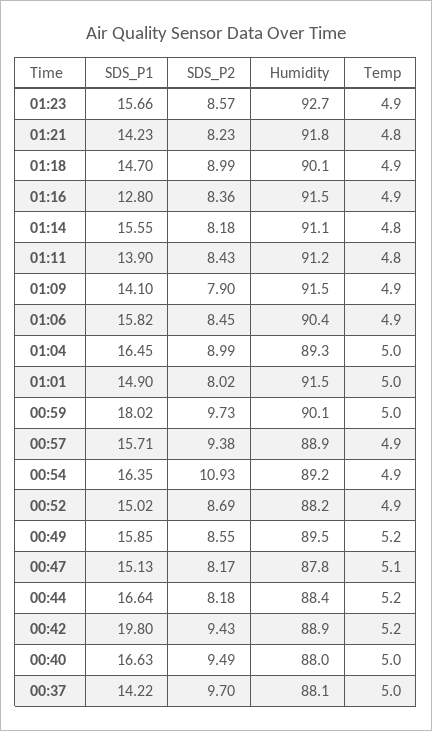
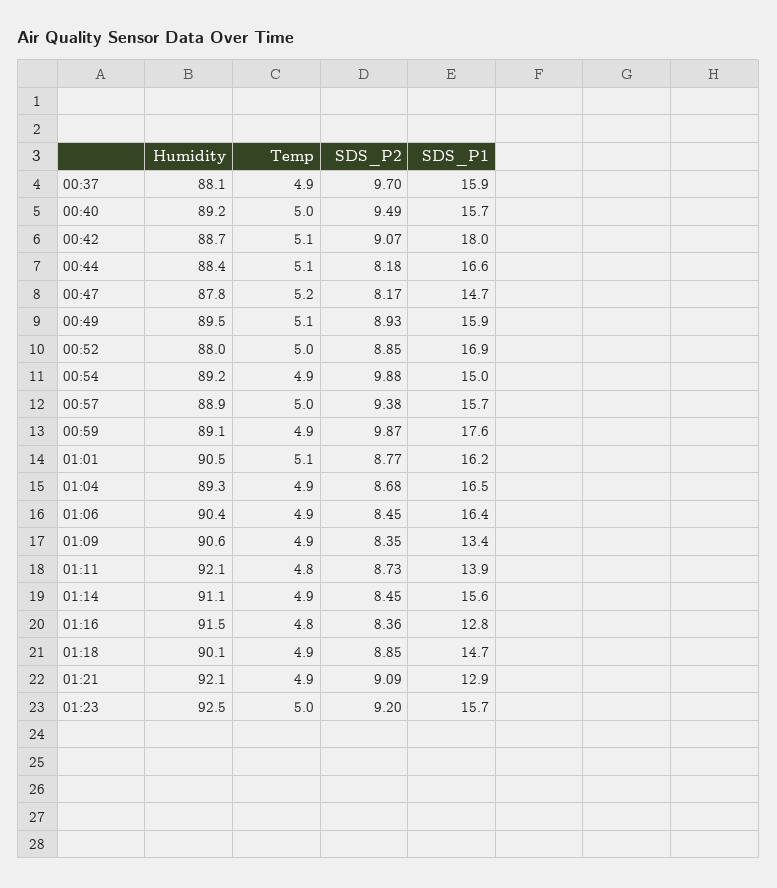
  {
    "SDS_P1": {
      "01:23": 15.66,
-     "01:21": 14.23,
+     "01:21": 12.9,
      "01:18": 14.7,
      "01:16": 12.8,
      "01:14": 15.55,
      "01:11": 13.9,
-     "01:09": 14.1,
+     "01:09": 13.4,
-     "01:06": 15.82,
+     "01:06": 16.4,
      "01:04": 16.45,
-     "01:01": 14.9,
+     "01:01": 16.2,
-     "00:59": 18.02,
+     "00:59": 17.6,
      "00:57": 15.71,
-     "00:54": 16.35,
+     "00:54": 15,
-     "00:52": 15.02,
+     "00:52": 16.9,
      "00:49": 15.85,
-     "00:47": 15.13,
+     "00:47": 14.7,
      "00:44": 16.64,
-     "00:42": 19.8,
+     "00:42": 18,
-     "00:40": 16.63,
+     "00:40": 15.7,
-     "00:37": 14.22
+     "00:37": 15.9
    },
    "SDS_P2": {
-     "01:23": 8.57,
+     "01:23": 9.2,
-     "01:21": 8.23,
+     "01:21": 9.09,
-     "01:18": 8.99,
+     "01:18": 8.85,
      "01:16": 8.36,
-     "01:14": 8.18,
+     "01:14": 8.45,
-     "01:11": 8.43,
+     "01:11": 8.73,
-     "01:09": 7.9,
+     "01:09": 8.35,
      "01:06": 8.45,
-     "01:04": 8.99,
+     "01:04": 8.68,
-     "01:01": 8.02,
+     "01:01": 8.77,
-     "00:59": 9.73,
+     "00:59": 9.87,
      "00:57": 9.38,
-     "00:54": 10.93,
+     "00:54": 9.88,
-     "00:52": 8.69,
+     "00:52": 8.85,
-     "00:49": 8.55,
+     "00:49": 8.93,
      "00:47": 8.17,
      "00:44": 8.18,
-     "00:42": 9.43,
+     "00:42": 9.07,
      "00:40": 9.49,
      "00:37": 9.7
    },
    "Humidity": {
-     "01:23": 92.7,
+     "01:23": 92.5,
-     "01:21": 91.8,
+     "01:21": 92.1,
      "01:18": 90.1,
      "01:16": 91.5,
      "01:14": 91.1,
-     "01:11": 91.2,
+     "01:11": 92.1,
-     "01:09": 91.5,
+     "01:09": 90.6,
      "01:06": 90.4,
      "01:04": 89.3,
-     "01:01": 91.5,
+     "01:01": 90.5,
-     "00:59": 90.1,
+     "00:59": 89.1,
      "00:57": 88.9,
      "00:54": 89.2,
-     "00:52": 88.2,
+     "00:52": 88,
      "00:49": 89.5,
      "00:47": 87.8,
      "00:44": 88.4,
-     "00:42": 88.9,
+     "00:42": 88.7,
-     "00:40": 88,
+     "00:40": 89.2,
      "00:37": 88.1
    },
    "Temp": {
-     "01:23": 4.9,
+     "01:23": 5,
-     "01:21": 4.8,
+     "01:21": 4.9,
      "01:18": 4.9,
-     "01:16": 4.9,
+     "01:16": 4.8,
-     "01:14": 4.8,
+     "01:14": 4.9,
      "01:11": 4.8,
      "01:09": 4.9,
      "01:06": 4.9,
-     "01:04": 5,
+     "01:04": 4.9,
-     "01:01": 5,
+     "01:01": 5.1,
-     "00:59": 5,
+     "00:59": 4.9,
-     "00:57": 4.9,
+     "00:57": 5,
      "00:54": 4.9,
-     "00:52": 4.9,
+     "00:52": 5,
-     "00:49": 5.2,
+     "00:49": 5.1,
-     "00:47": 5.1,
+     "00:47": 5.2,
-     "00:44": 5.2,
+     "00:44": 5.1,
-     "00:42": 5.2,
+     "00:42": 5.1,
      "00:40": 5,
-     "00:37": 5
+     "00:37": 4.9
    }
  }

